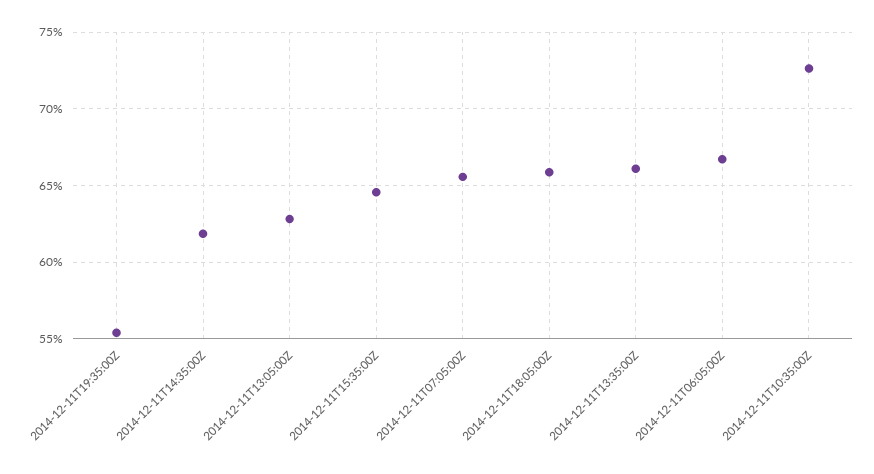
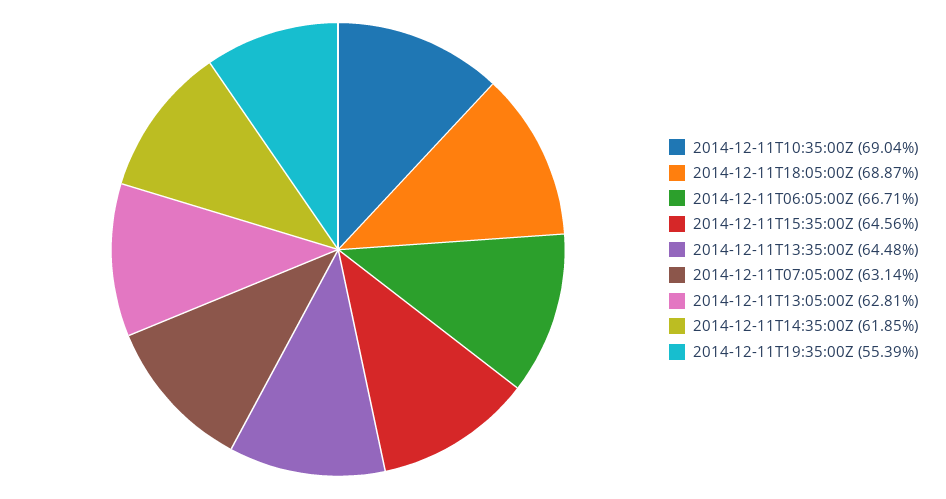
  {
    "2014-12-11T19:35:00Z": 55.39,
    "2014-12-11T14:35:00Z": 61.85,
    "2014-12-11T13:05:00Z": 62.81,
    "2014-12-11T15:35:00Z": 64.56,
-   "2014-12-11T07:05:00Z": 65.5,
+   "2014-12-11T07:05:00Z": 63.14,
-   "2014-12-11T18:05:00Z": 66,
+   "2014-12-11T18:05:00Z": 68.87,
-   "2014-12-11T13:35:00Z": 66,
+   "2014-12-11T13:35:00Z": 64.48,
    "2014-12-11T06:05:00Z": 66.71,
-   "2014-12-11T10:35:00Z": 72.5
+   "2014-12-11T10:35:00Z": 69.04
  }

